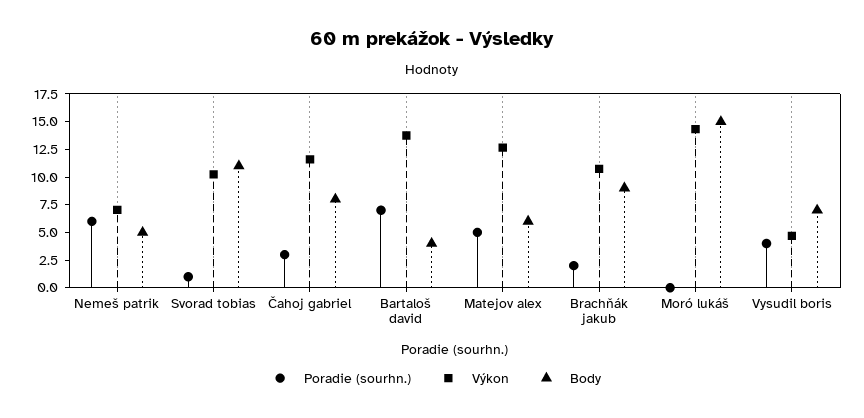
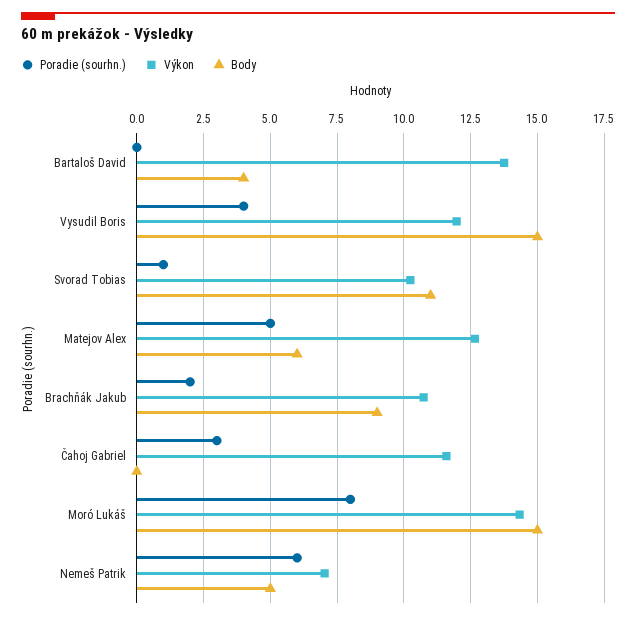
  {
    "Poradie (sourhn.)": {
      "Nemeš patrik": 6,
      "Svorad tobias": 1,
      "Čahoj gabriel": 3,
-     "Bartaloš david": 7.5,
+     "Bartaloš david": 0,
      "Matejov alex": 5,
      "Brachňák jakub": 2,
-     "Moró lukáš": 0,
+     "Moró lukáš": 8,
      "Vysudil boris": 4
    },
    "Výkon": {
      "Nemeš patrik": 7,
      "Svorad tobias": 10.25,
      "Čahoj gabriel": 11.5,
      "Bartaloš david": 13.75,
      "Matejov alex": 12.75,
      "Brachňák jakub": 10.75,
      "Moró lukáš": 14.25,
-     "Vysudil boris": 5
+     "Vysudil boris": 12
    },
    "Body": {
      "Nemeš patrik": 5,
      "Svorad tobias": 11,
-     "Čahoj gabriel": 7.5,
+     "Čahoj gabriel": 0,
      "Bartaloš david": 4,
      "Matejov alex": 6,
      "Brachňák jakub": 9,
      "Moró lukáš": 15,
-     "Vysudil boris": 7.5
+     "Vysudil boris": 15
    }
  }

